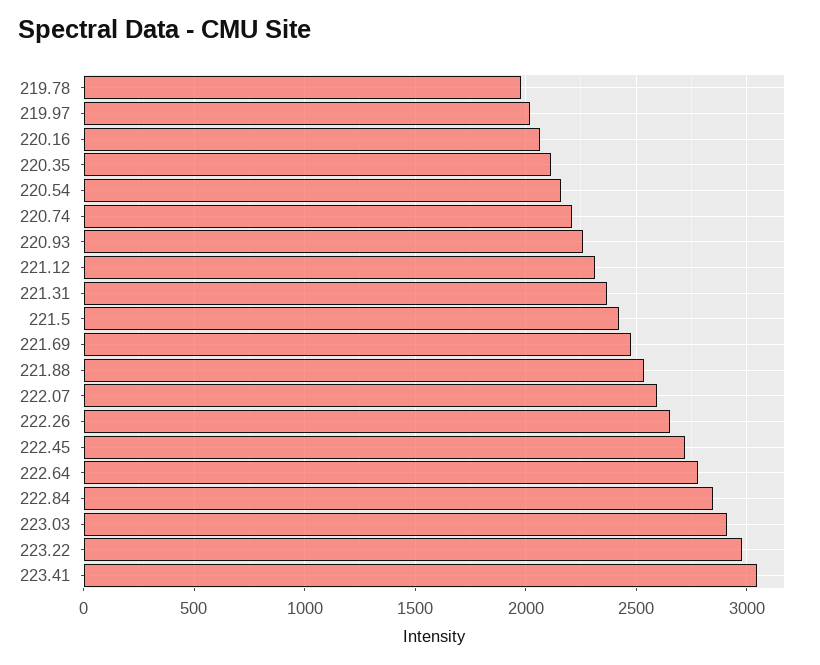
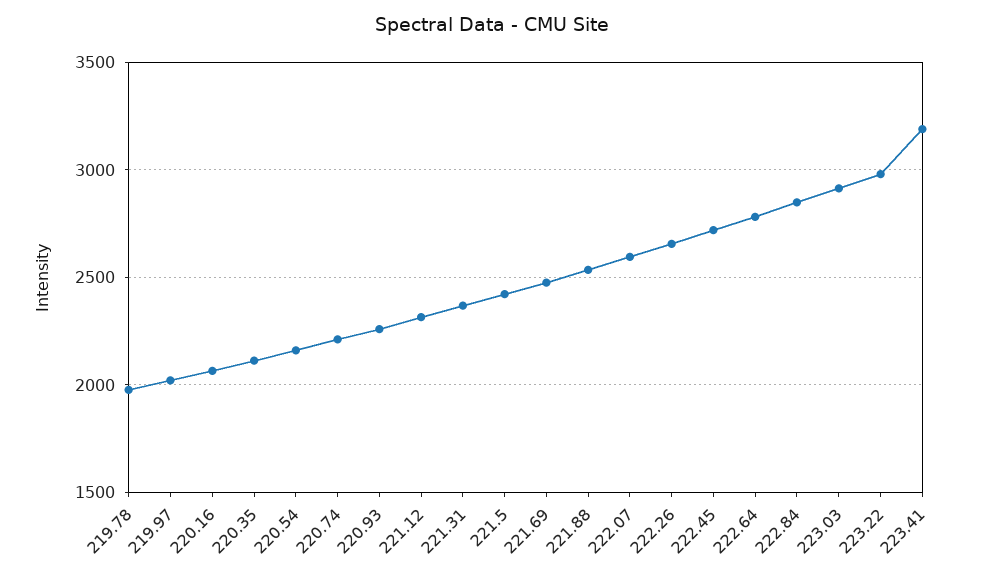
  {
    "219.78": 2000,
    "219.97": 2000,
    "220.16": 2050,
    "220.35": 2100,
    "220.54": 2150,
    "220.74": 2200,
    "220.93": 2250,
    "221.12": 2300,
    "221.31": 2350,
    "221.5": 2400,
    "221.69": 2500,
    "221.88": 2550,
    "222.07": 2600,
    "222.26": 2650,
    "222.45": 2700,
    "222.64": 2800,
    "222.84": 2850,
    "223.03": 2900,
    "223.22": 3000,
-   "223.41": 3050
+   "223.41": 3200
  }

